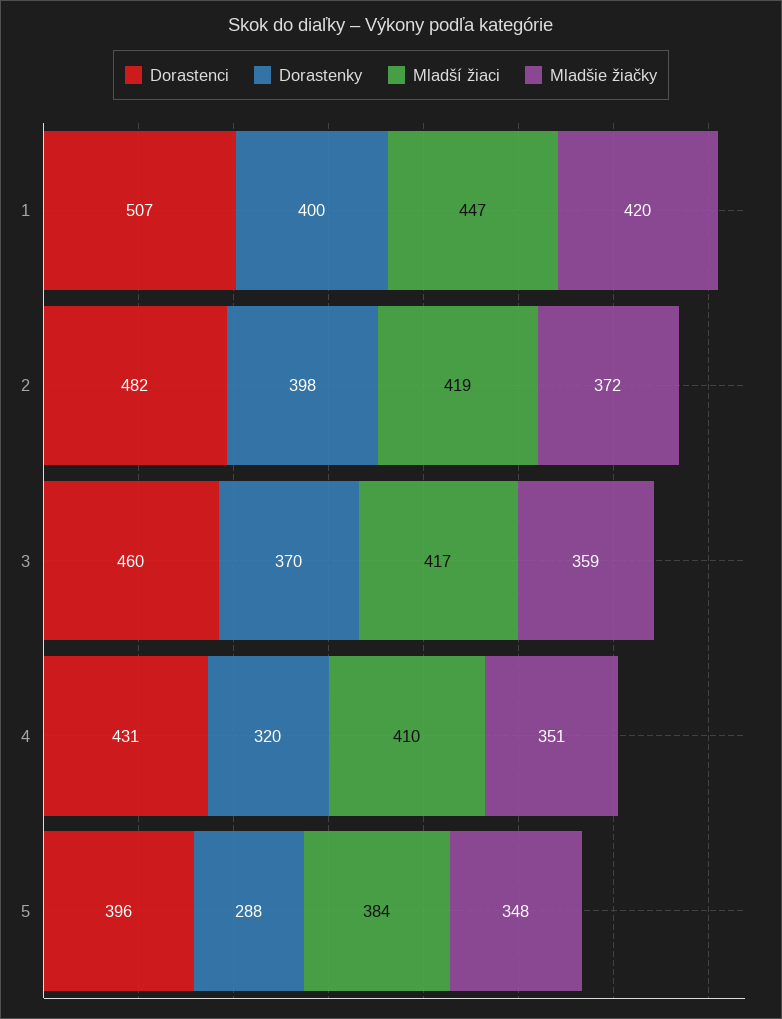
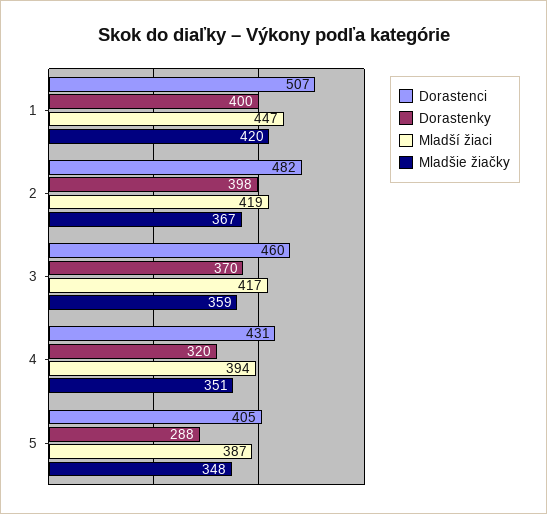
  {
    "Dorastenci": {
      "1": 507,
      "2": 482,
      "3": 460,
      "4": 431,
-     "5": 396
+     "5": 405
    },
    "Dorastenky": {
      "1": 400,
      "2": 398,
      "3": 370,
      "4": 320,
      "5": 288
    },
    "Mladší žiaci": {
      "1": 447,
      "2": 419,
      "3": 417,
-     "4": 410,
+     "4": 394,
-     "5": 384
+     "5": 387
    },
    "Mladšie žiačky": {
      "1": 420,
-     "2": 372,
+     "2": 367,
      "3": 359,
      "4": 351,
      "5": 348
    }
  }

